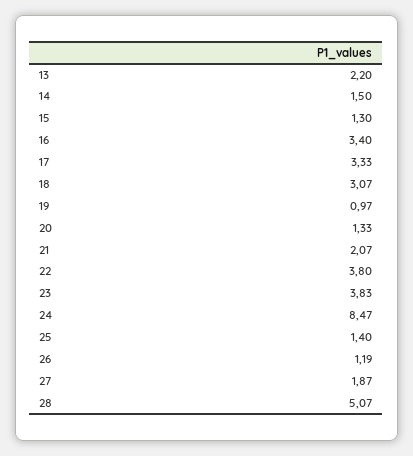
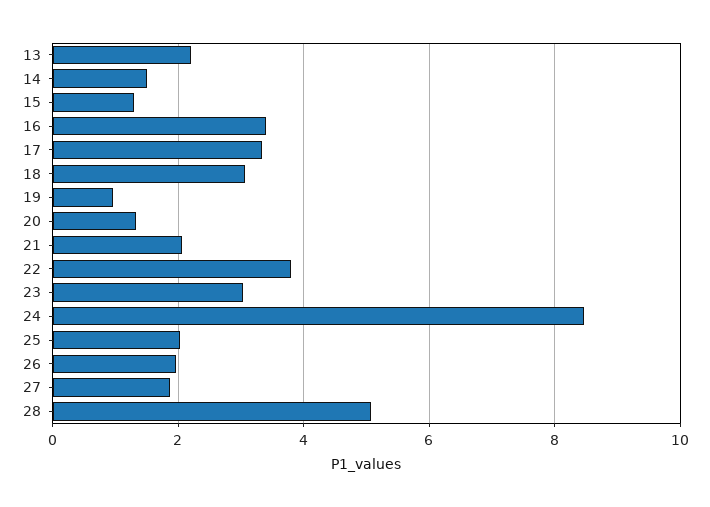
  {
    "13": 2.2,
    "14": 1.5,
    "15": 1.3,
    "16": 3.4,
    "17": 3.33,
    "18": 3.07,
    "19": 0.97,
    "20": 1.33,
    "21": 2.07,
    "22": 3.8,
-   "23": 3.83,
+   "23": 3,
    "24": 8.47,
-   "25": 1.4,
+   "25": 2,
-   "26": 1.19,
+   "26": 2,
    "27": 1.87,
    "28": 5.07
  }

